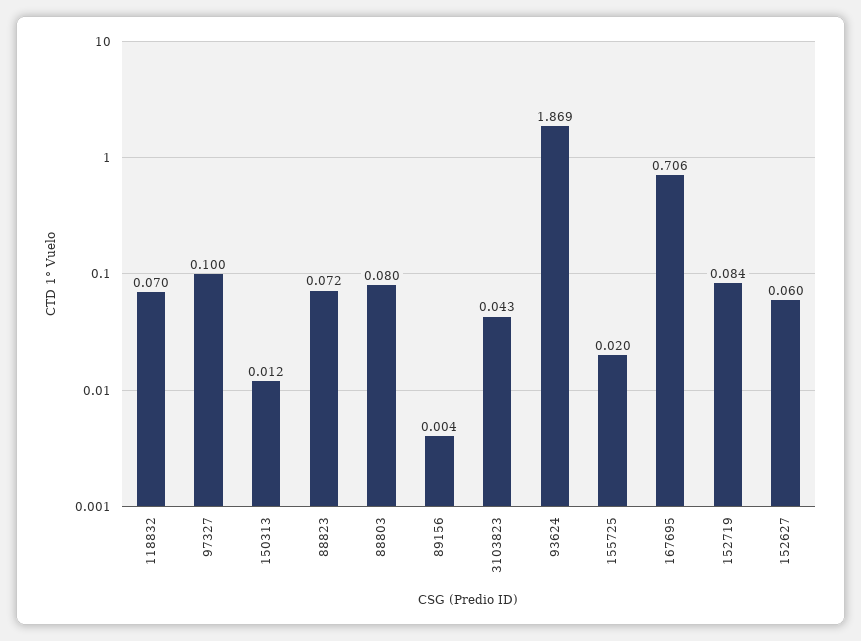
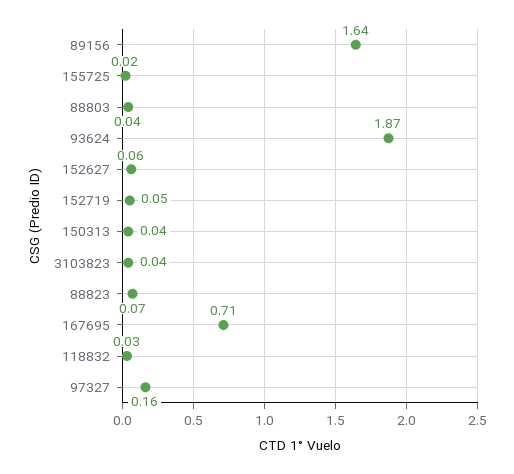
  {
-   "118832": 0.07,
+   "118832": 0.03,
-   "97327": 0.1,
+   "97327": 0.16,
-   "150313": 0.012,
+   "150313": 0.04,
    "88823": 0.072,
-   "88803": 0.08,
+   "88803": 0.04,
-   "89156": 0.004,
+   "89156": 1.64,
    "3103823": 0.043,
    "93624": 1.869,
    "155725": 0.02,
    "167695": 0.706,
-   "152719": 0.084,
+   "152719": 0.05,
    "152627": 0.06
  }

